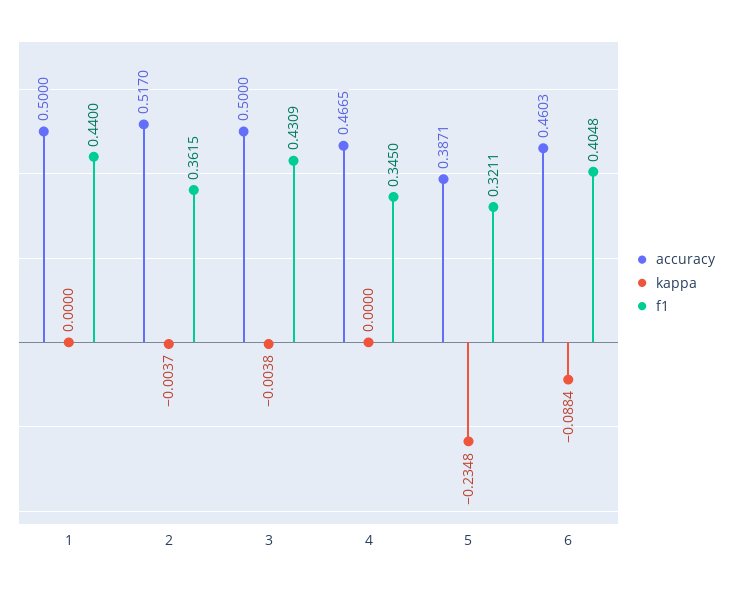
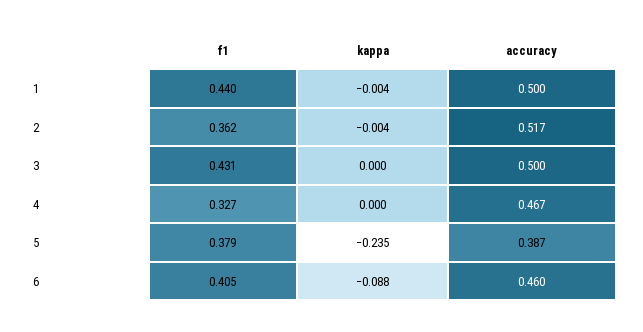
  {
    "accuracy": {
      "1": 0.5,
      "2": 0.517,
      "3": 0.5,
      "4": 0.4665,
      "5": 0.3871,
      "6": 0.4603
    },
    "kappa": {
-     "1": 0,
+     "1": -0.004,
      "2": -0.0037,
-     "3": -0.0038,
+     "3": 0,
      "4": 0,
      "5": -0.2348,
      "6": -0.0884
    },
    "f1": {
      "1": 0.44,
      "2": 0.3615,
      "3": 0.4309,
-     "4": 0.345,
+     "4": 0.327,
-     "5": 0.3211,
+     "5": 0.379,
      "6": 0.4048
    }
  }

